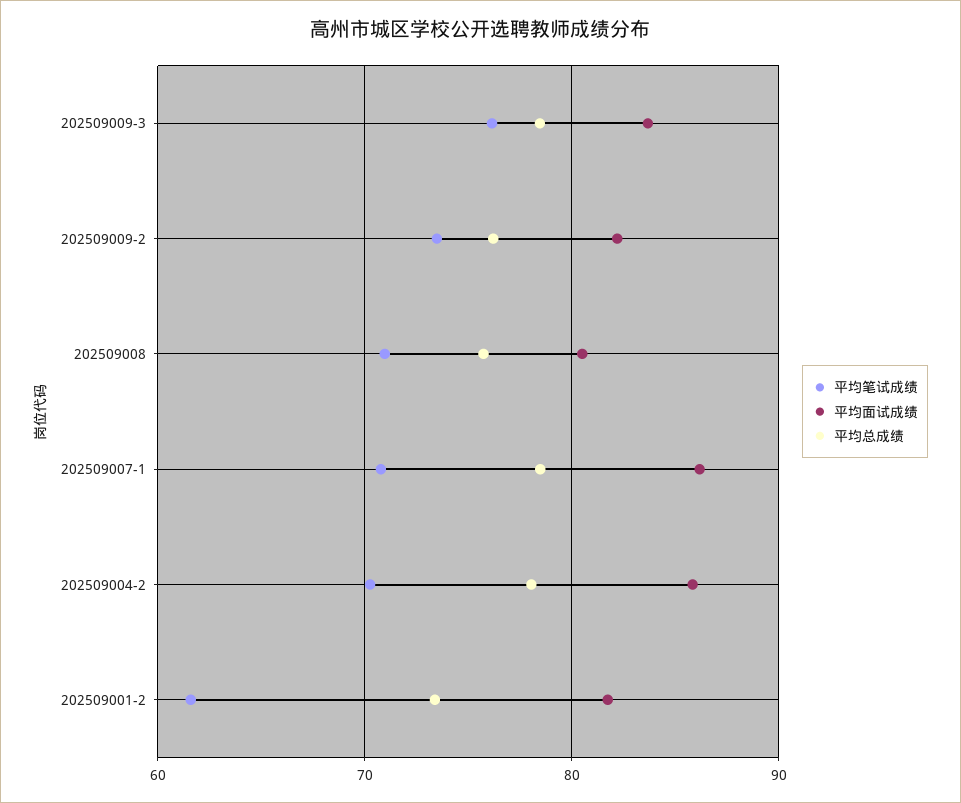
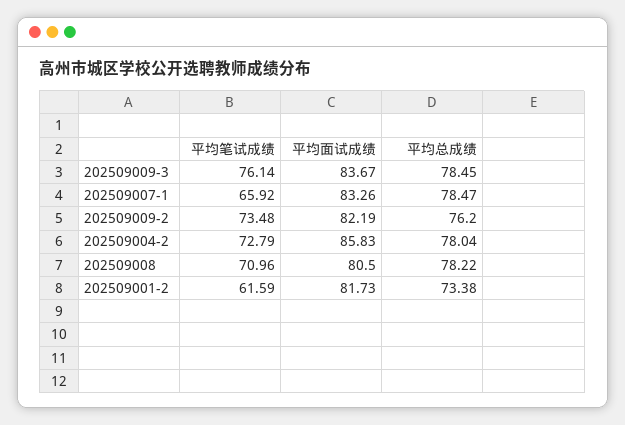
  {
    "平均笔试成绩": {
      "202509009-3": 76.14,
      "202509009-2": 73.48,
      "202509008": 70.96,
-     "202509007-1": 71,
+     "202509007-1": 65.92,
-     "202509004-2": 70,
+     "202509004-2": 72.79,
      "202509001-2": 61.59
    },
    "平均面试成绩": {
      "202509009-3": 83.67,
      "202509009-2": 82.19,
      "202509008": 80.5,
-     "202509007-1": 86,
+     "202509007-1": 83.26,
      "202509004-2": 85.83,
      "202509001-2": 81.73
    },
    "平均总成绩": {
      "202509009-3": 78.45,
      "202509009-2": 76.2,
-     "202509008": 76,
+     "202509008": 78.22,
      "202509007-1": 78.47,
      "202509004-2": 78.04,
      "202509001-2": 73.38
    }
  }

